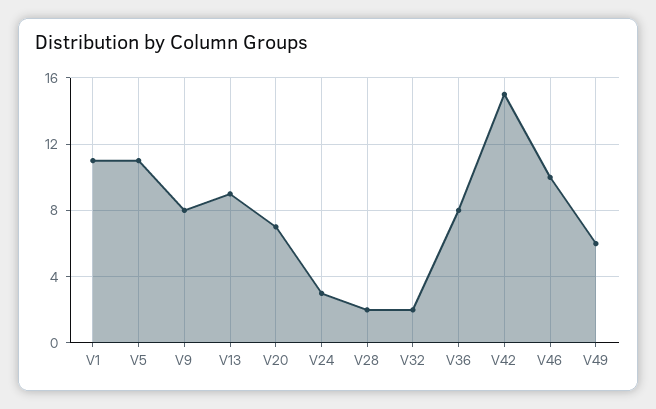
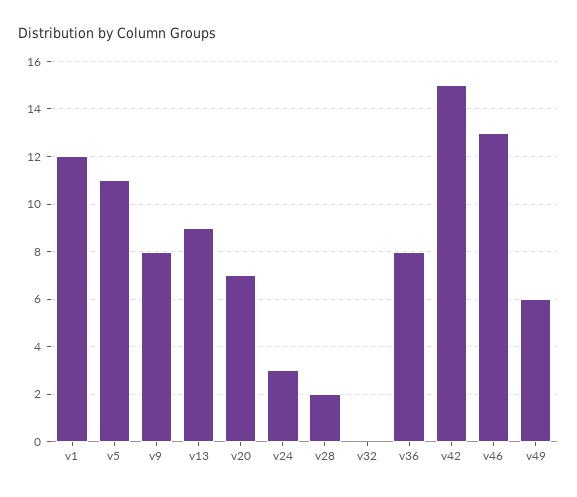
  {
-   "V1": 11,
+   "V1": 12,
    "V5": 11,
    "V9": 8,
    "V13": 9,
    "V20": 7,
    "V24": 3,
    "V28": 2,
-   "V32": 2,
+   "V32": 0,
    "V36": 8,
    "V42": 15,
-   "V46": 10,
+   "V46": 13,
    "V49": 6
  }

